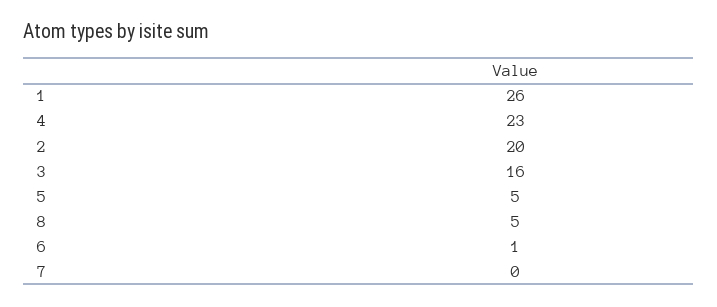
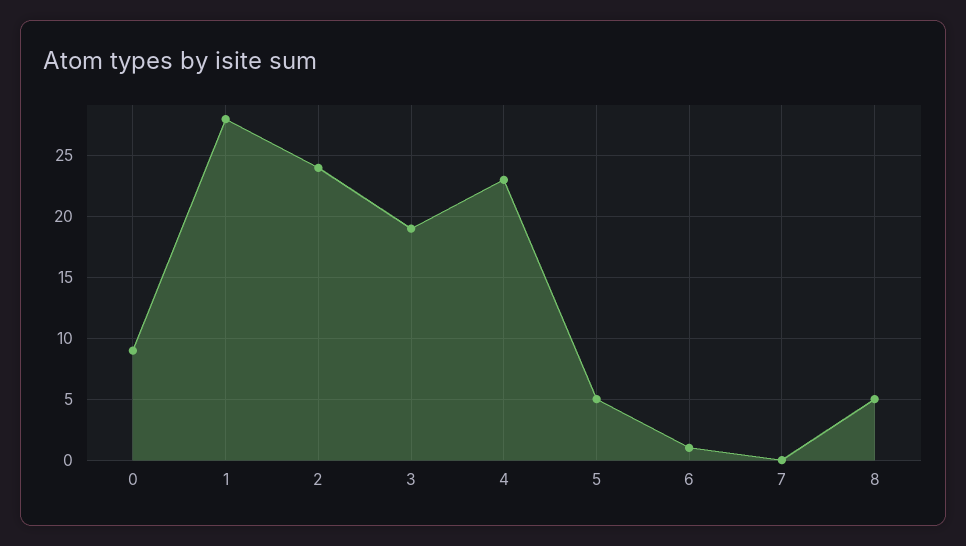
  {
-   "1": 26,
+   "1": 28,
    "4": 23,
-   "2": 20,
+   "2": 24,
-   "3": 16,
+   "3": 19,
    "5": 5,
    "8": 5,
    "6": 1,
-   "7": 0
+   "7": 0,
+   "0": 9
  }

